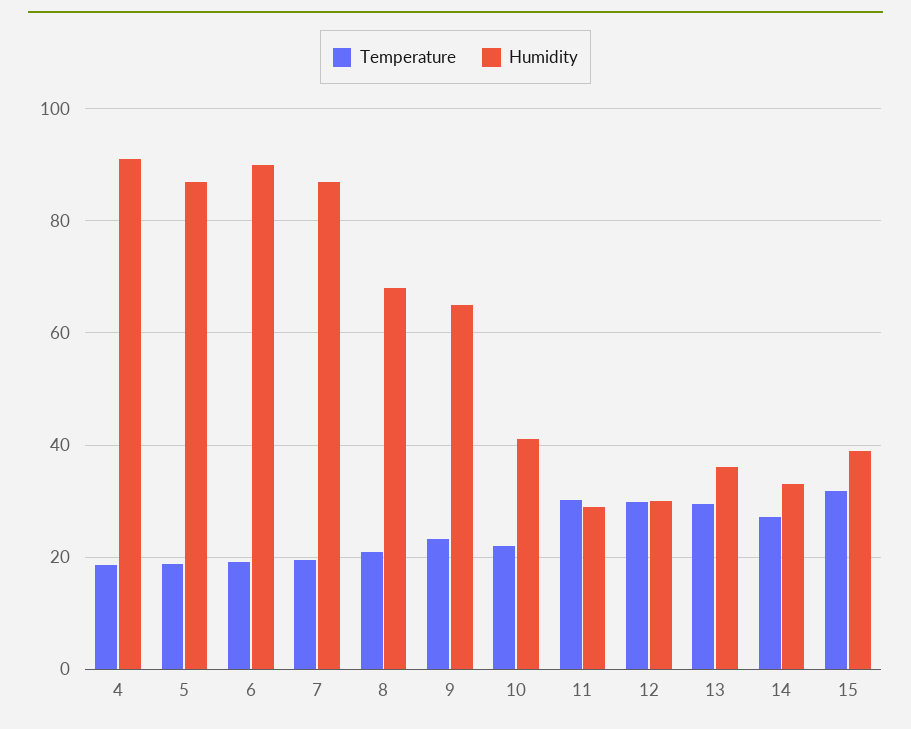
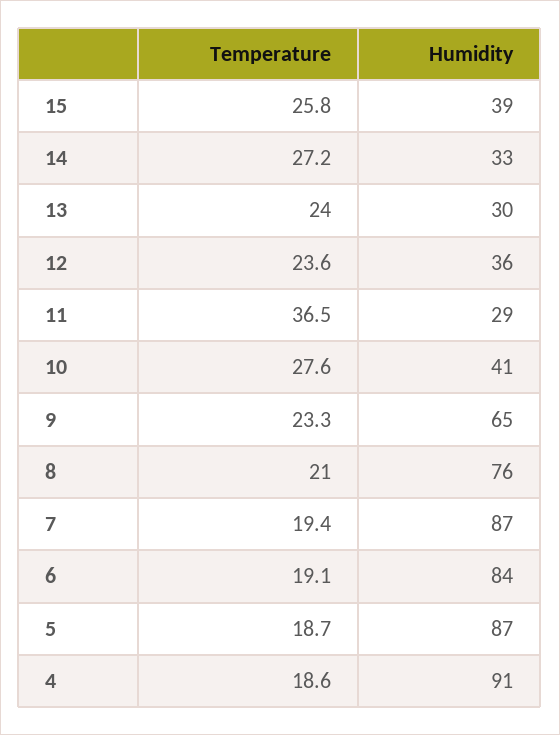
  {
    "Temperature": {
      "4": 18.6,
      "5": 18.7,
      "6": 19.1,
      "7": 19.4,
      "8": 21,
      "9": 23.3,
-     "10": 22,
+     "10": 27.6,
-     "11": 30,
+     "11": 36.5,
-     "12": 30,
+     "12": 23.6,
-     "13": 30,
+     "13": 24,
      "14": 27.2,
-     "15": 32
+     "15": 25.8
    },
    "Humidity": {
      "4": 91,
      "5": 87,
-     "6": 90,
+     "6": 84,
      "7": 87,
-     "8": 68,
+     "8": 76,
      "9": 65,
      "10": 41,
      "11": 29,
-     "12": 30,
+     "12": 36,
-     "13": 36,
+     "13": 30,
      "14": 33,
      "15": 39
    }
  }

